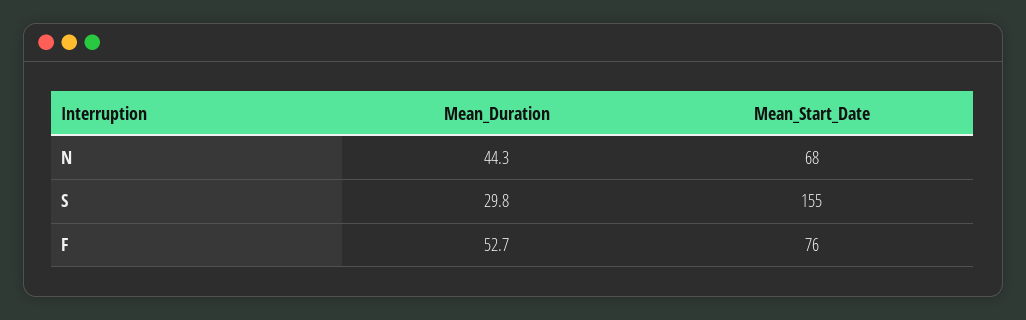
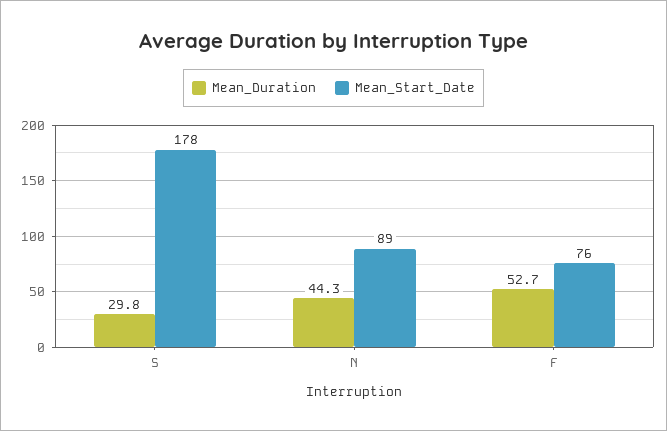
  {
    "Mean_Duration": {
      "N": 44.3,
      "S": 29.8,
      "F": 52.7
    },
    "Mean_Start_Date": {
-     "N": 68,
+     "N": 89,
-     "S": 155,
+     "S": 178,
      "F": 76
    }
  }

